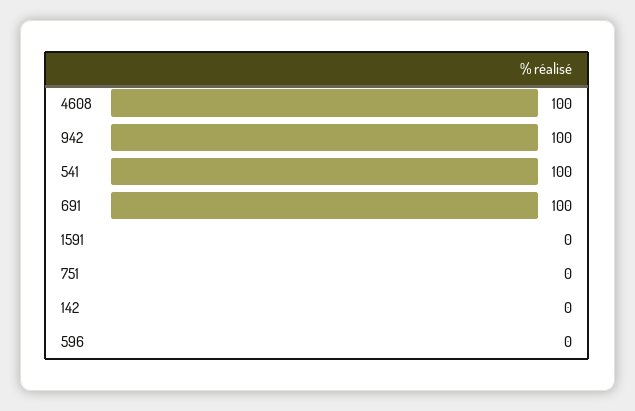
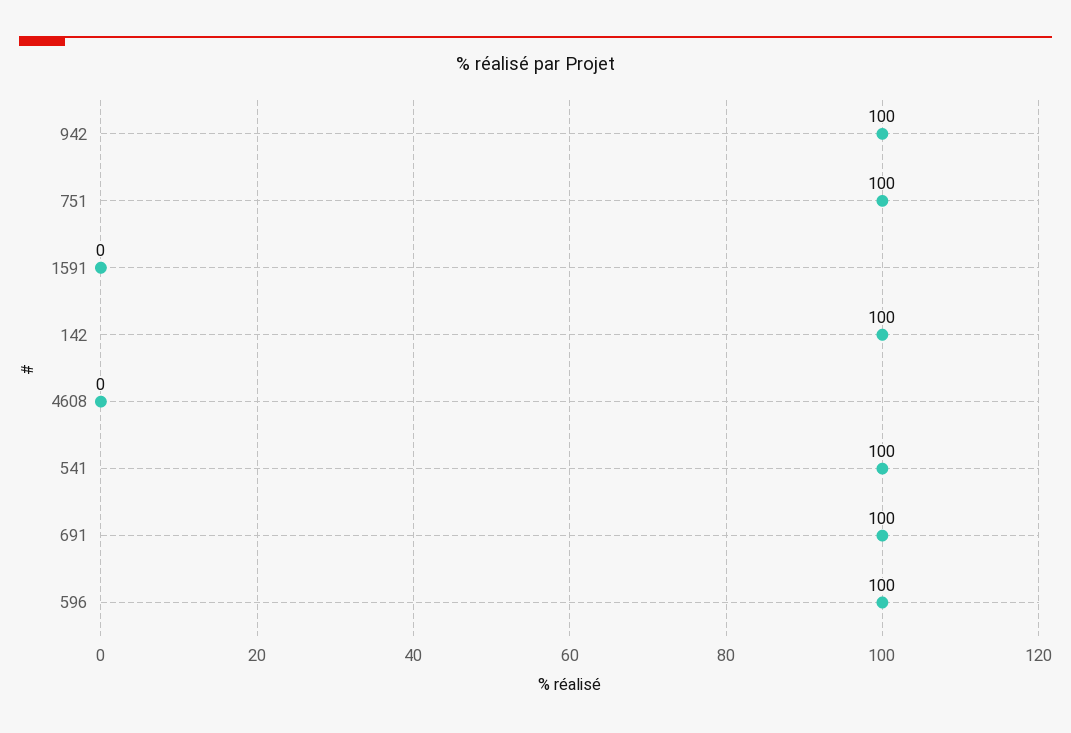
  {
-   "4608": 100,
+   "4608": 0,
    "942": 100,
    "541": 100,
    "691": 100,
    "1591": 0,
-   "751": 0,
+   "751": 100,
-   "142": 0,
+   "142": 100,
-   "596": 0
+   "596": 100
  }

